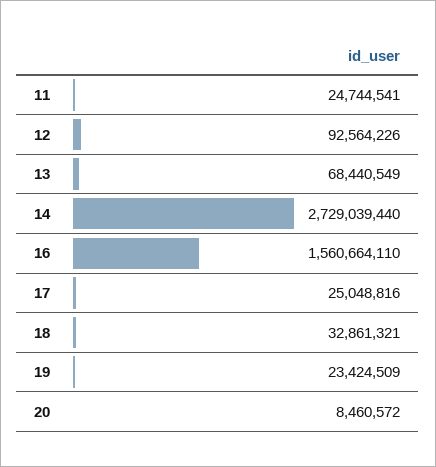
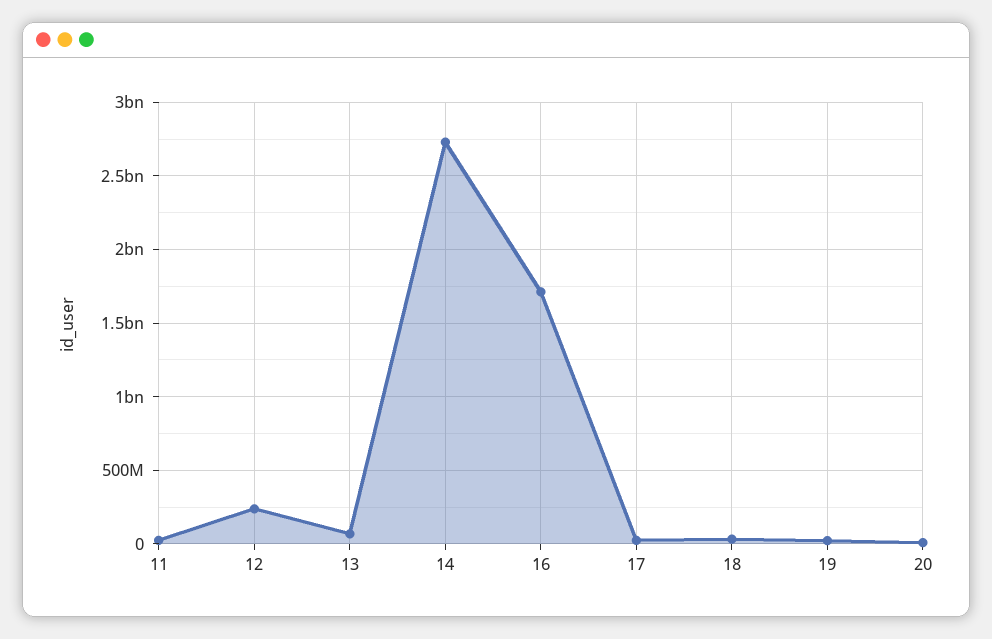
  {
    "11": 24744541,
-   "12": 92564226,
+   "12": 250000000,
    "13": 68440549,
    "14": 2729039440,
-   "16": 1560664110,
+   "16": 1700000000,
    "17": 25048816,
    "18": 32861321,
    "19": 23424509,
    "20": 8460572
  }

